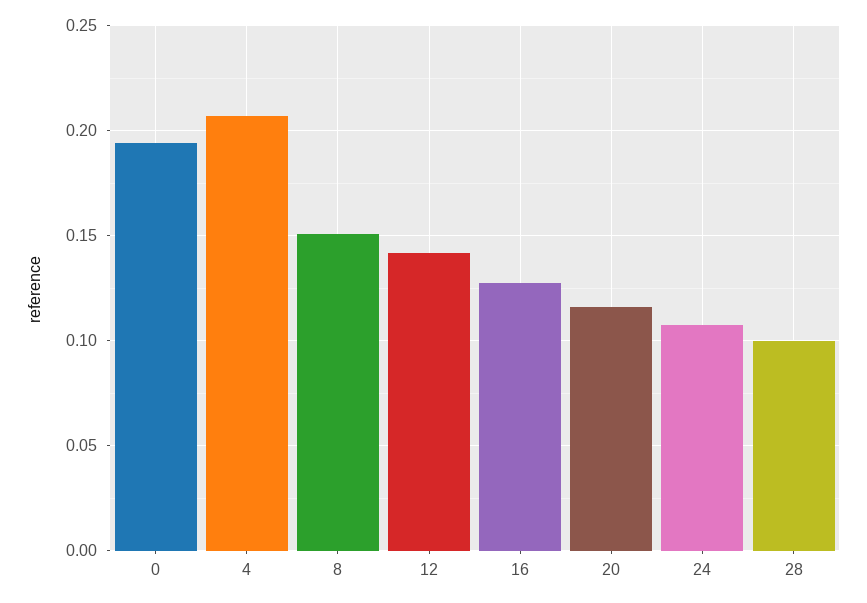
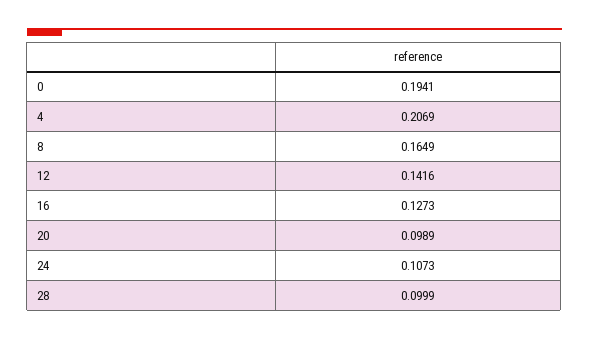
  {
    "0": 0.1941,
    "4": 0.2069,
-   "8": 0.15,
+   "8": 0.1649,
    "12": 0.1416,
    "16": 0.1273,
-   "20": 0.115,
+   "20": 0.0989,
    "24": 0.1073,
    "28": 0.0999
  }

